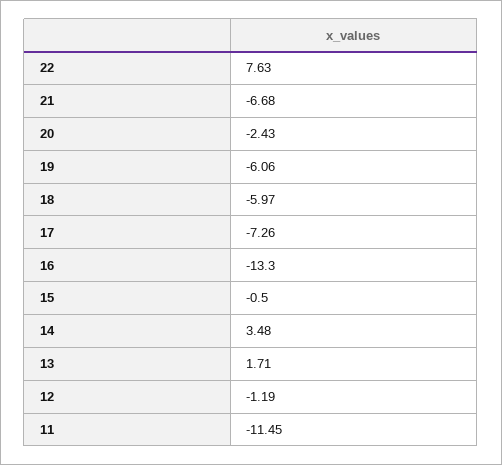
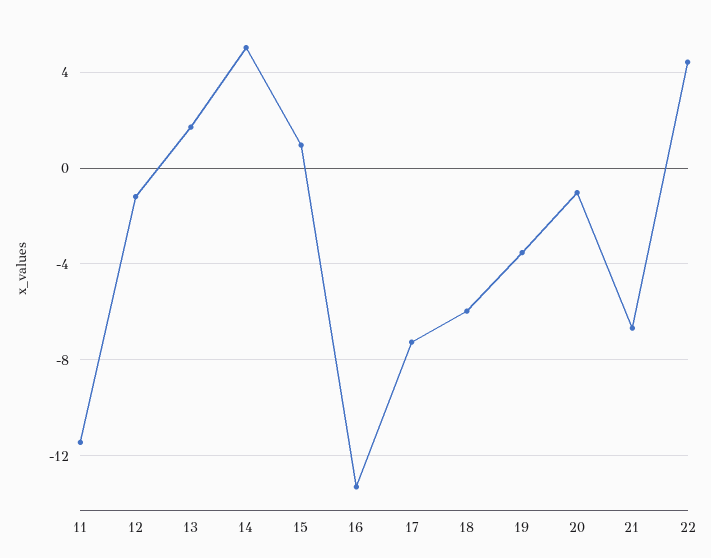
  {
-   "22": 7.63,
+   "22": 4.5,
    "21": -6.68,
-   "20": -2.43,
+   "20": -1,
-   "19": -6.06,
+   "19": -3.5,
    "18": -5.97,
    "17": -7.26,
    "16": -13.3,
-   "15": -0.5,
+   "15": 1,
-   "14": 3.48,
+   "14": 5,
    "13": 1.71,
    "12": -1.19,
    "11": -11.45
  }

